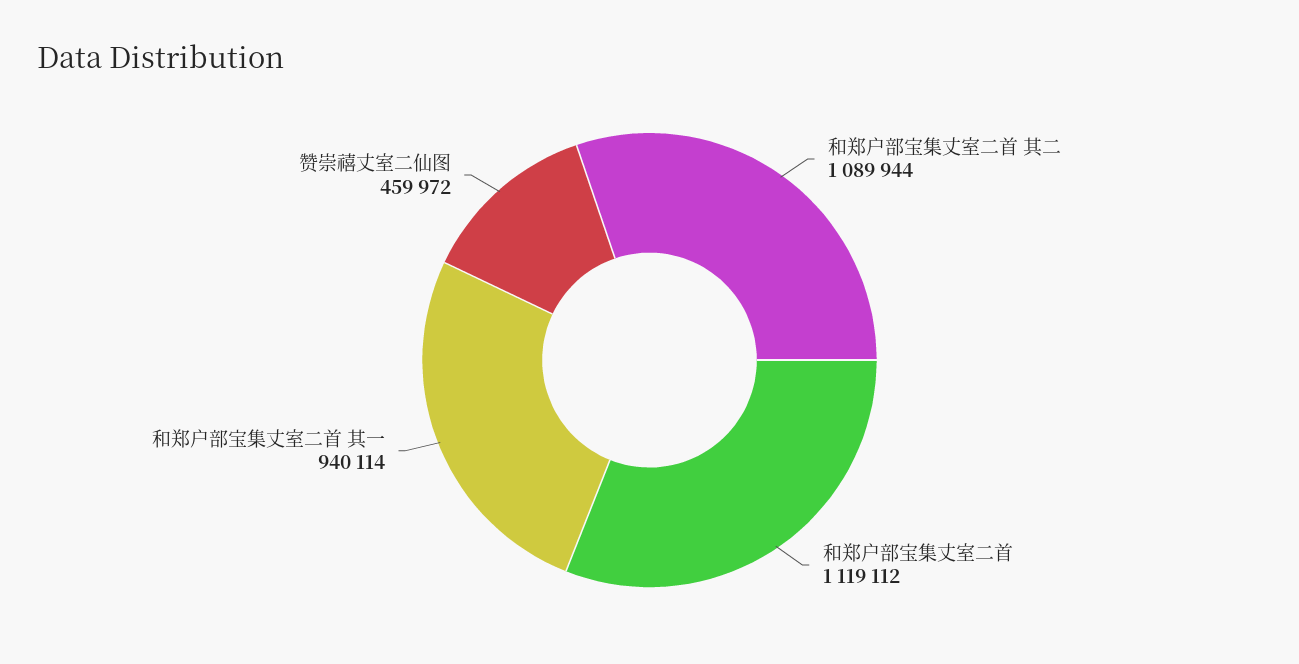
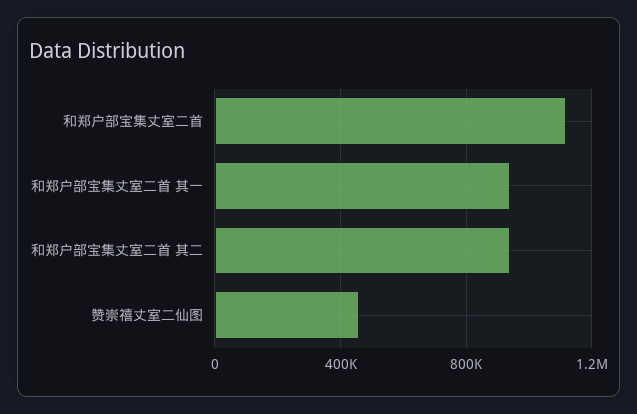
  {
-   "和郑户部宝集丈室二首 其二": 1089944,
+   "和郑户部宝集丈室二首 其二": 950000,
    "和郑户部宝集丈室二首": 1119112,
    "和郑户部宝集丈室二首 其一": 940114,
    "赞崇禧丈室二仙图": 459972
  }

